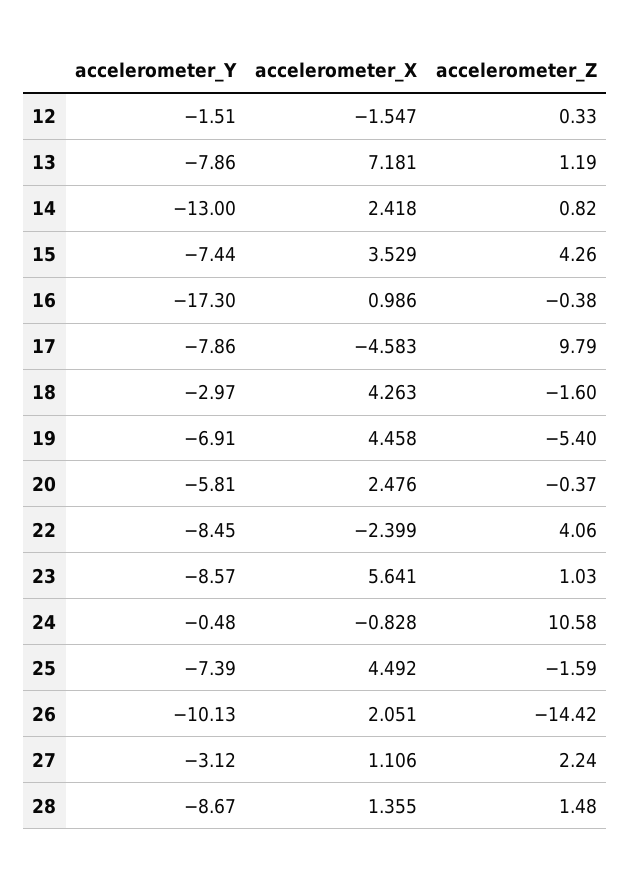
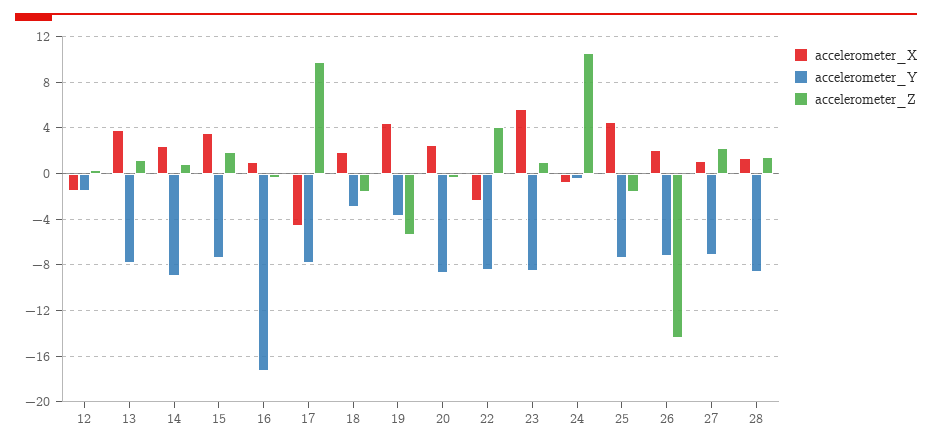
  {
    "accelerometer_Y": {
      "12": -1.51,
      "13": -7.86,
-     "14": -13,
+     "14": -9,
      "15": -7.44,
      "16": -17.3,
      "17": -7.86,
      "18": -2.97,
-     "19": -6.91,
+     "19": -4,
-     "20": -5.81,
+     "20": -9,
      "22": -8.45,
      "23": -8.57,
      "24": -0.48,
      "25": -7.39,
-     "26": -10.13,
+     "26": -7,
-     "27": -3.12,
+     "27": -7,
      "28": -8.67
    },
    "accelerometer_X": {
      "12": -1.547,
-     "13": 7.181,
+     "13": 4,
      "14": 2.418,
      "15": 3.529,
      "16": 0.986,
      "17": -4.583,
-     "18": 4.263,
+     "18": 2,
      "19": 4.458,
      "20": 2.476,
      "22": -2.399,
      "23": 5.641,
      "24": -0.828,
      "25": 4.492,
      "26": 2.051,
      "27": 1.106,
      "28": 1.355
    },
    "accelerometer_Z": {
      "12": 0.33,
      "13": 1.19,
      "14": 0.82,
-     "15": 4.26,
+     "15": 2,
      "16": -0.38,
      "17": 9.79,
      "18": -1.6,
      "19": -5.4,
      "20": -0.37,
      "22": 4.06,
      "23": 1.03,
      "24": 10.58,
      "25": -1.59,
      "26": -14.42,
      "27": 2.24,
      "28": 1.48
    }
  }

